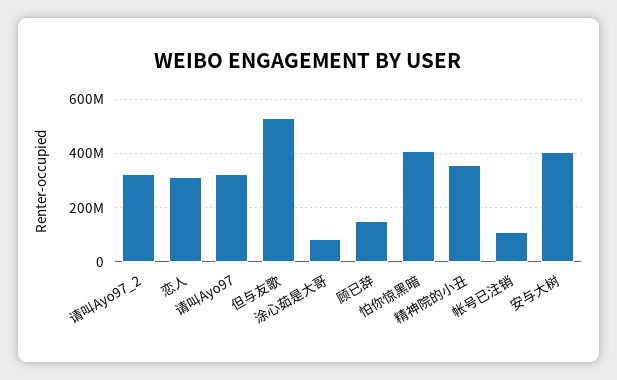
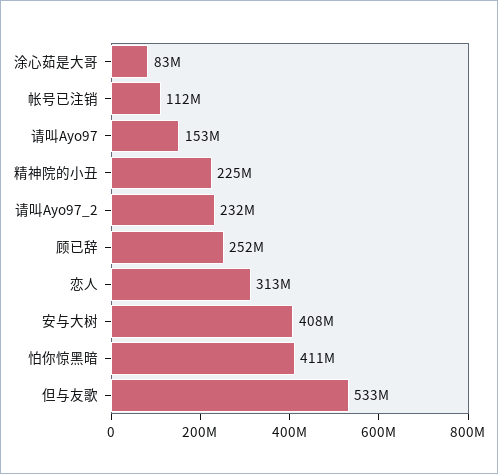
  {
-   "请叫Ayo97_2": 325000000,
+   "请叫Ayo97_2": 232000000,
    "恋人": 313000000,
-   "请叫Ayo97": 325000000,
+   "请叫Ayo97": 153000000,
    "但与友歌": 533000000,
    "涂心茹是大哥": 83000000,
-   "顾已辞": 150000000,
+   "顾已辞": 252000000,
    "怕你惊黑暗": 411000000,
-   "精神院的小丑": 350000000,
+   "精神院的小丑": 225000000,
    "帐号已注销": 112000000,
    "安与大树": 408000000
  }

